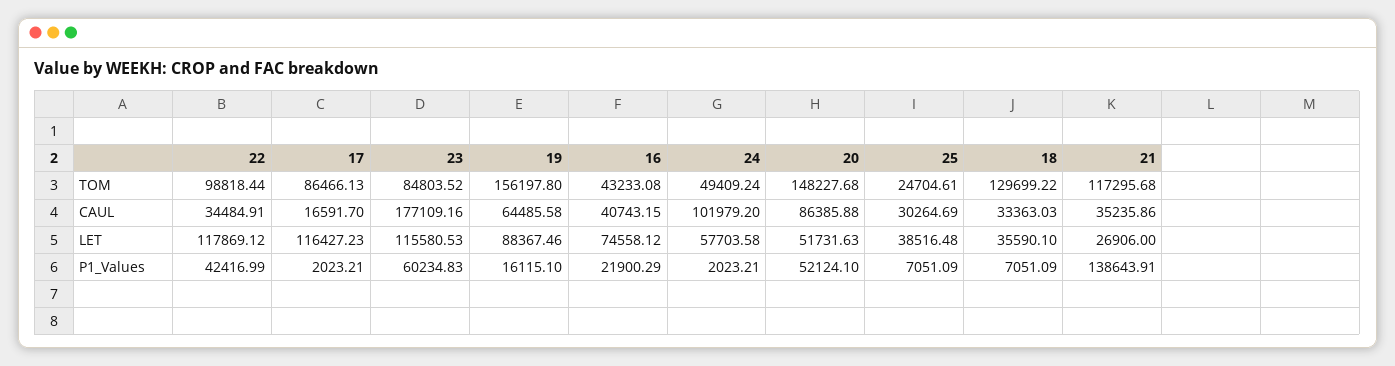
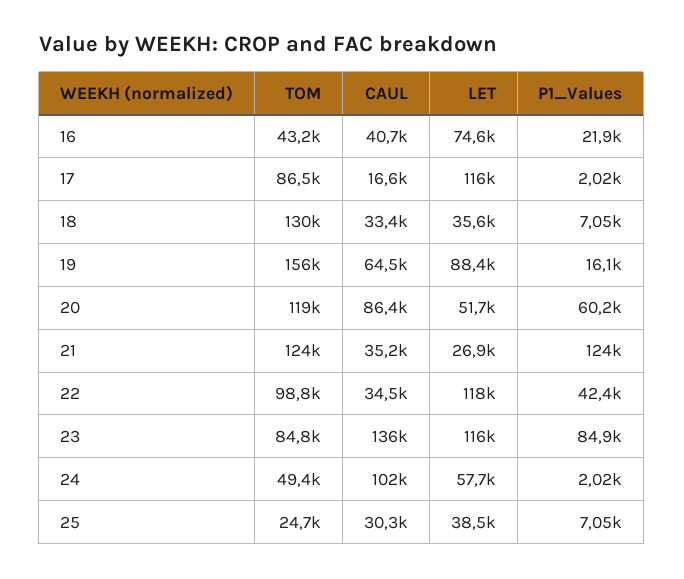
  {
    "22": {
      "TOM": 98818.44,
      "CAUL": 34484.91,
      "LET": 117869.12,
      "P1_Values": 42416.99
    },
    "17": {
      "TOM": 86466.13,
      "CAUL": 16591.7,
      "LET": 116427.23,
      "P1_Values": 2023.21
    },
    "23": {
      "TOM": 84803.52,
-     "CAUL": 177109.16,
+     "CAUL": 136000,
      "LET": 115580.53,
-     "P1_Values": 60234.83
+     "P1_Values": 84900
    },
    "19": {
      "TOM": 156197.8,
      "CAUL": 64485.58,
      "LET": 88367.46,
      "P1_Values": 16115.1
    },
    "16": {
      "TOM": 43233.08,
      "CAUL": 40743.15,
      "LET": 74558.12,
      "P1_Values": 21900.29
    },
    "24": {
      "TOM": 49409.24,
      "CAUL": 101979.2,
      "LET": 57703.58,
      "P1_Values": 2023.21
    },
    "20": {
-     "TOM": 148227.68,
+     "TOM": 119000,
      "CAUL": 86385.88,
      "LET": 51731.63,
-     "P1_Values": 52124.1
+     "P1_Values": 60200
    },
    "25": {
      "TOM": 24704.61,
      "CAUL": 30264.69,
      "LET": 38516.48,
      "P1_Values": 7051.09
    },
    "18": {
      "TOM": 129699.22,
      "CAUL": 33363.03,
      "LET": 35590.1,
      "P1_Values": 7051.09
    },
    "21": {
-     "TOM": 117295.68,
+     "TOM": 124000,
      "CAUL": 35235.86,
      "LET": 26906,
-     "P1_Values": 138643.91
+     "P1_Values": 124000
    }
  }

